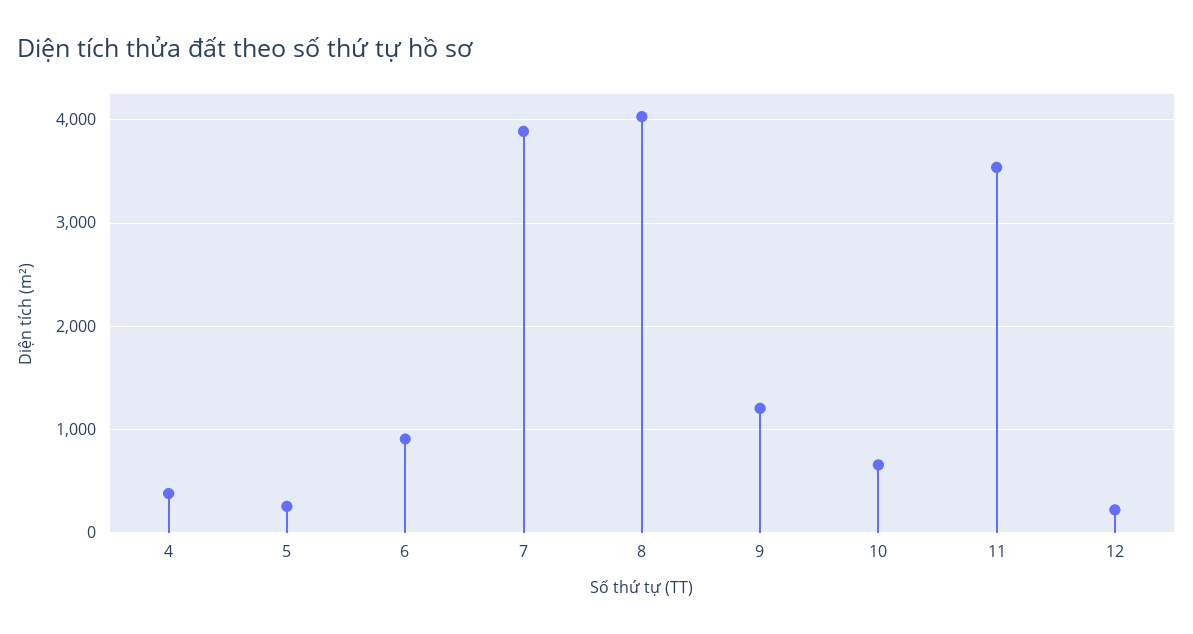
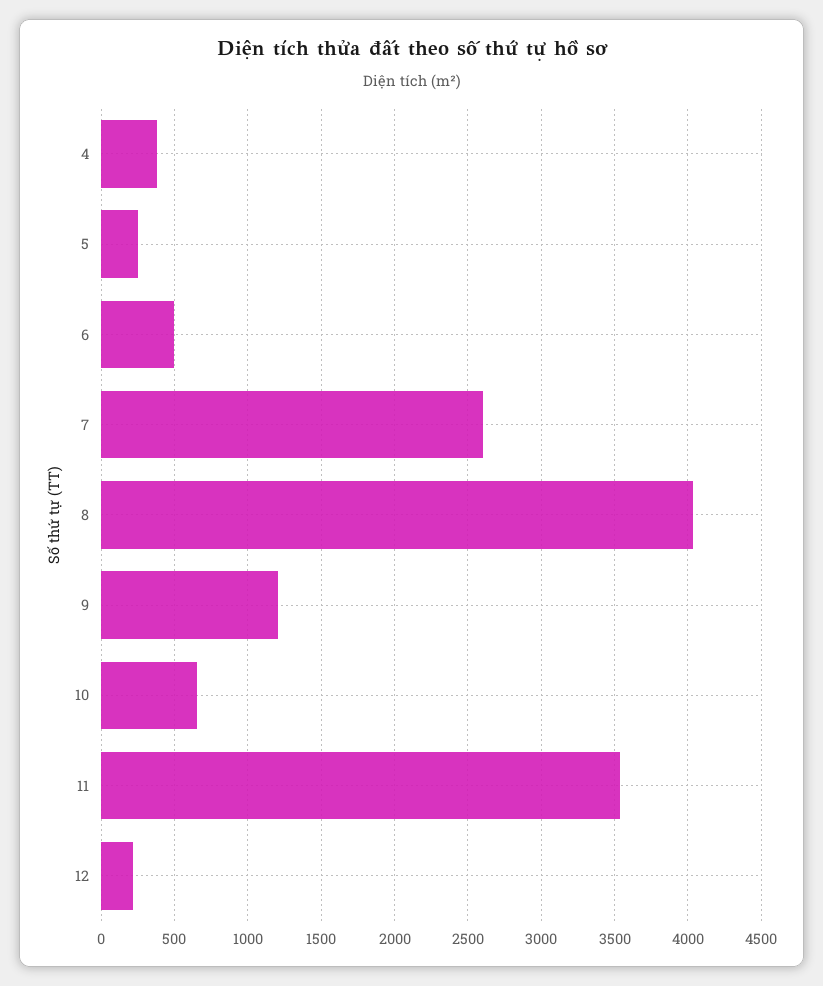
  {
    "4": 400,
    "5": 250,
-   "6": 900,
+   "6": 500,
-   "7": 3900,
+   "7": 2600,
    "8": 4050,
    "9": 1200,
    "10": 650,
    "11": 3550,
    "12": 200
  }

